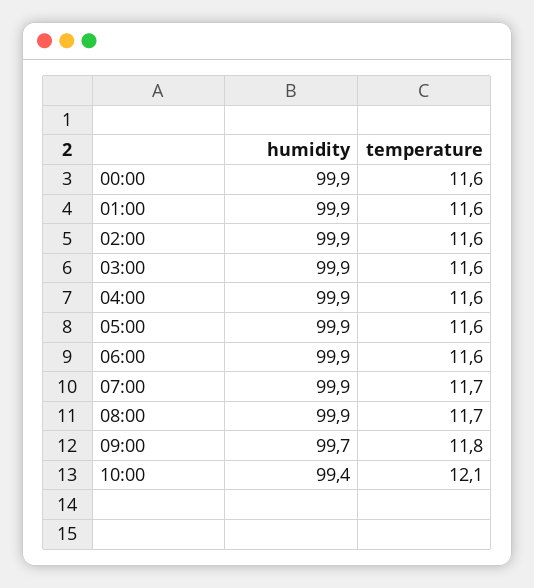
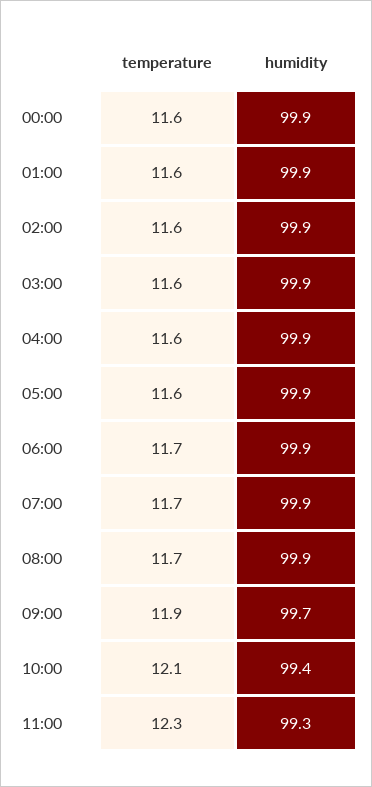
  {
    "humidity": {
      "00:00": 99.9,
      "01:00": 99.9,
      "02:00": 99.9,
      "03:00": 99.9,
      "04:00": 99.9,
      "05:00": 99.9,
      "06:00": 99.9,
      "07:00": 99.9,
      "08:00": 99.9,
      "09:00": 99.7,
-     "10:00": 99.4
+     "10:00": 99.4,
+     "11:00": 99.3
    },
    "temperature": {
      "00:00": 11.6,
      "01:00": 11.6,
      "02:00": 11.6,
      "03:00": 11.6,
      "04:00": 11.6,
      "05:00": 11.6,
-     "06:00": 11.6,
+     "06:00": 11.7,
      "07:00": 11.7,
      "08:00": 11.7,
-     "09:00": 11.8,
+     "09:00": 11.9,
-     "10:00": 12.1
+     "10:00": 12.1,
+     "11:00": 12.3
    }
  }

